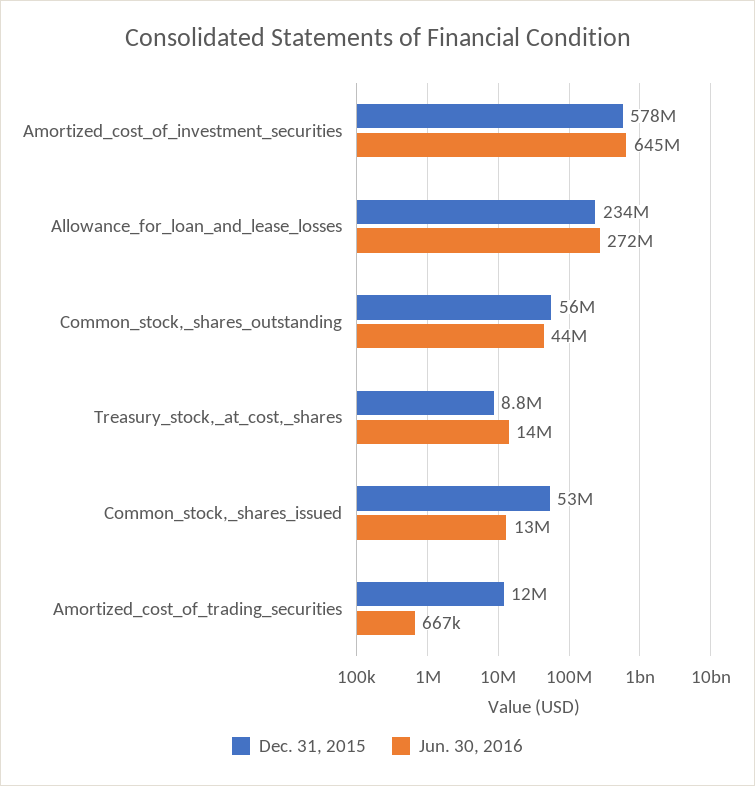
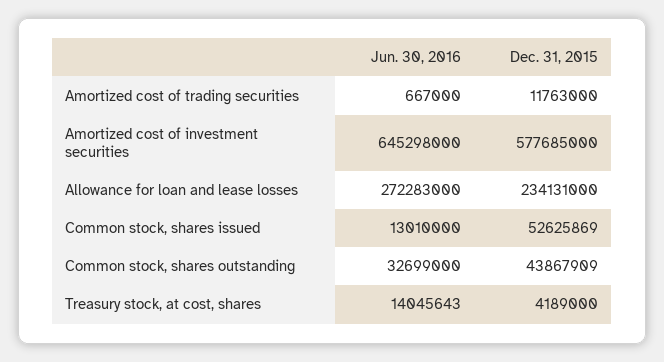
  {
    "Dec. 31, 2015": {
      "Amortized_cost_of_investment_securities": 577685000,
      "Allowance_for_loan_and_lease_losses": 234131000,
-     "Common_stock,_shares_outstanding": 56000000,
+     "Common_stock,_shares_outstanding": 43867909,
-     "Treasury_stock,_at_cost,_shares": 8800000,
+     "Treasury_stock,_at_cost,_shares": 4189000,
      "Common_stock,_shares_issued": 52625869,
      "Amortized_cost_of_trading_securities": 11763000
    },
    "Jun. 30, 2016": {
      "Amortized_cost_of_investment_securities": 645298000,
      "Allowance_for_loan_and_lease_losses": 272283000,
-     "Common_stock,_shares_outstanding": 44000000,
+     "Common_stock,_shares_outstanding": 32699000,
      "Treasury_stock,_at_cost,_shares": 14045643,
      "Common_stock,_shares_issued": 13010000,
      "Amortized_cost_of_trading_securities": 667000
    }
  }

